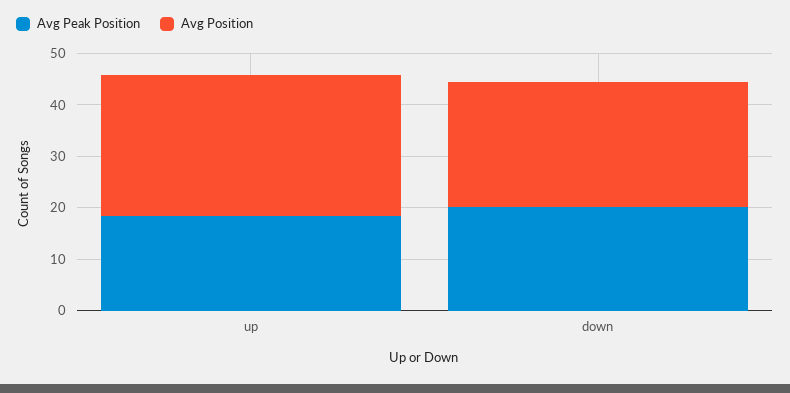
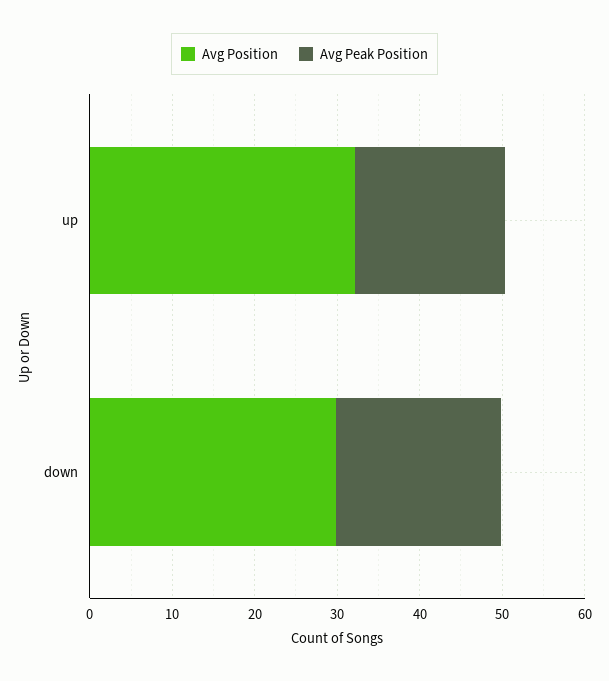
  {
    "Avg Peak Position": {
      "up": 18,
      "down": 20
    },
    "Avg Position": {
-     "up": 28,
+     "up": 32,
-     "down": 24
+     "down": 30
    }
  }

